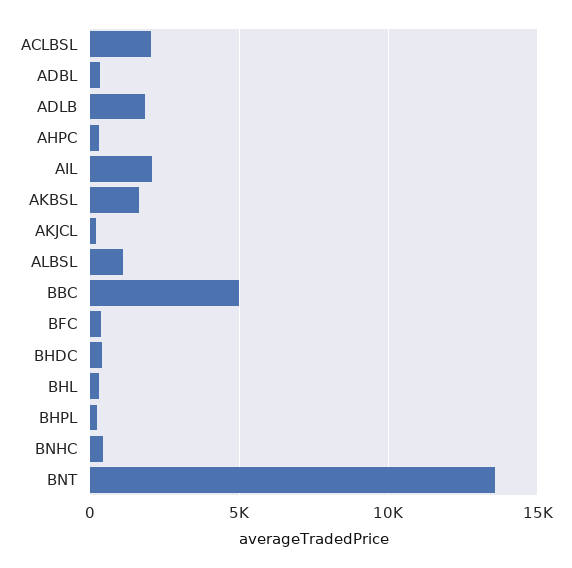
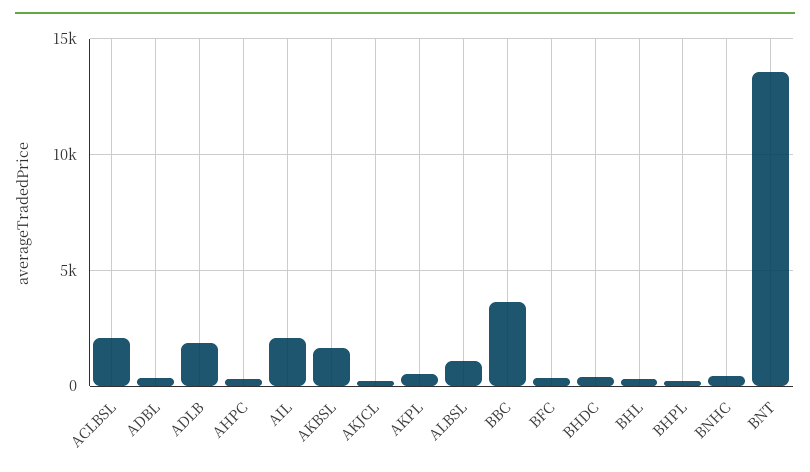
  {
    "ACLBSL": 2000,
    "ADBL": 500,
    "ADLB": 2000,
    "AHPC": 500,
    "AIL": 2000,
    "AKBSL": 1500,
    "AKJCL": 0,
    "ALBSL": 1000,
-   "BBC": 5000,
+   "BBC": 3500,
    "BFC": 500,
    "BHDC": 500,
    "BHL": 500,
    "BHPL": 0,
    "BNHC": 500,
-   "BNT": 13500
+   "BNT": 13500,
+   "AKPL": 500
  }

